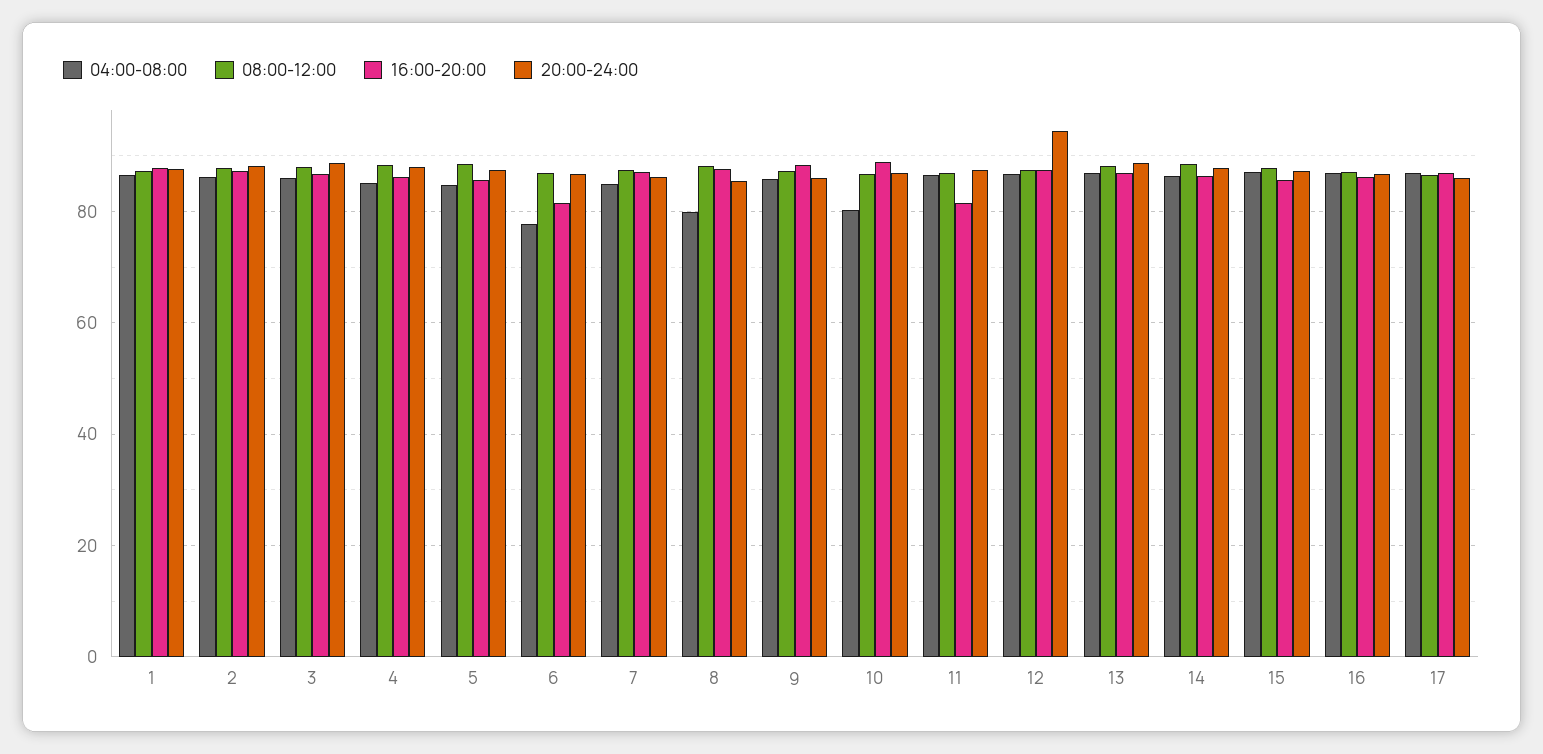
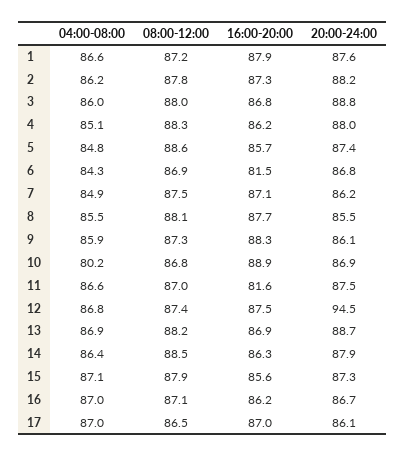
  {
    "04:00-08:00": {
      "1": 86.6,
      "2": 86.2,
      "3": 86,
      "4": 85.1,
      "5": 84.8,
-     "6": 78,
+     "6": 84.3,
      "7": 84.9,
-     "8": 80,
+     "8": 85.5,
      "9": 85.9,
      "10": 80.2,
      "11": 86.6,
      "12": 86.8,
      "13": 86.9,
      "14": 86.4,
      "15": 87.1,
      "16": 87,
      "17": 87
    },
    "08:00-12:00": {
      "1": 87.2,
      "2": 87.8,
      "3": 88,
      "4": 88.3,
      "5": 88.6,
      "6": 86.9,
      "7": 87.5,
      "8": 88.1,
      "9": 87.3,
      "10": 86.8,
      "11": 87,
      "12": 87.4,
      "13": 88.2,
      "14": 88.5,
      "15": 87.9,
      "16": 87.1,
      "17": 86.5
    },
    "16:00-20:00": {
      "1": 87.9,
      "2": 87.3,
      "3": 86.8,
      "4": 86.2,
      "5": 85.7,
      "6": 81.5,
      "7": 87.1,
      "8": 87.7,
      "9": 88.3,
      "10": 88.9,
      "11": 81.6,
      "12": 87.5,
      "13": 86.9,
      "14": 86.3,
      "15": 85.6,
      "16": 86.2,
      "17": 87
    },
    "20:00-24:00": {
      "1": 87.6,
      "2": 88.2,
      "3": 88.8,
      "4": 88,
      "5": 87.4,
      "6": 86.8,
      "7": 86.2,
      "8": 85.5,
      "9": 86.1,
      "10": 86.9,
      "11": 87.5,
      "12": 94.5,
      "13": 88.7,
      "14": 87.9,
      "15": 87.3,
      "16": 86.7,
      "17": 86.1
    }
  }

